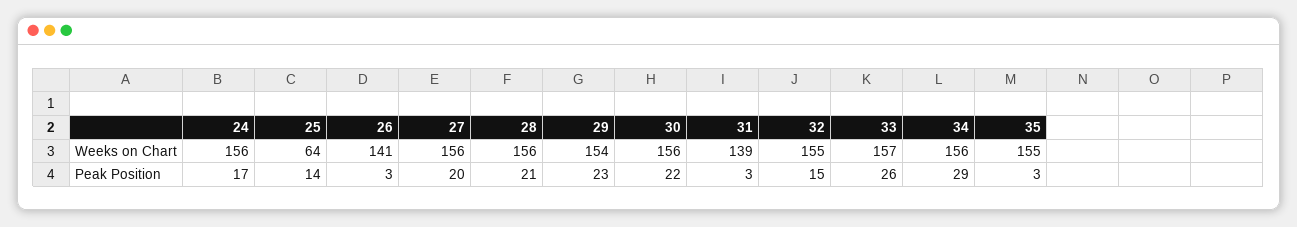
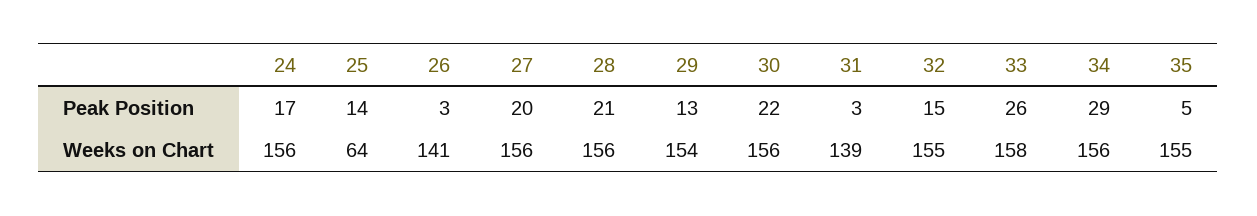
  {
    "24": {
      "Weeks on Chart": 156,
      "Peak Position": 17
    },
    "25": {
      "Weeks on Chart": 64,
      "Peak Position": 14
    },
    "26": {
      "Weeks on Chart": 141,
      "Peak Position": 3
    },
    "27": {
      "Weeks on Chart": 156,
      "Peak Position": 20
    },
    "28": {
      "Weeks on Chart": 156,
      "Peak Position": 21
    },
    "29": {
      "Weeks on Chart": 154,
-     "Peak Position": 23
+     "Peak Position": 13
    },
    "30": {
      "Weeks on Chart": 156,
      "Peak Position": 22
    },
    "31": {
      "Weeks on Chart": 139,
      "Peak Position": 3
    },
    "32": {
      "Weeks on Chart": 155,
      "Peak Position": 15
    },
    "33": {
-     "Weeks on Chart": 157,
+     "Weeks on Chart": 158,
      "Peak Position": 26
    },
    "34": {
      "Weeks on Chart": 156,
      "Peak Position": 29
    },
    "35": {
      "Weeks on Chart": 155,
-     "Peak Position": 3
+     "Peak Position": 5
    }
  }

